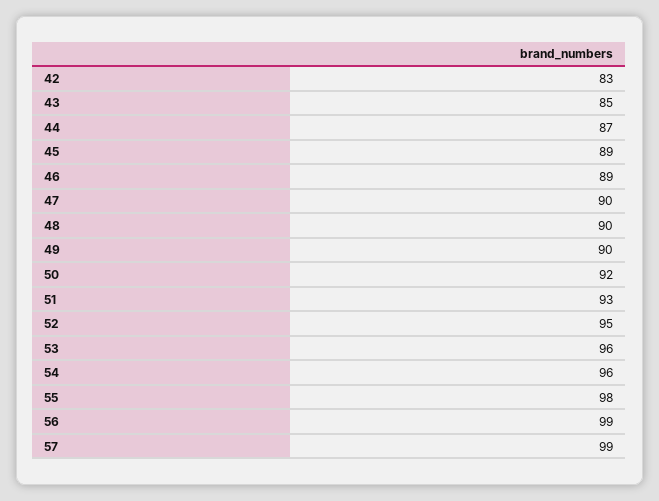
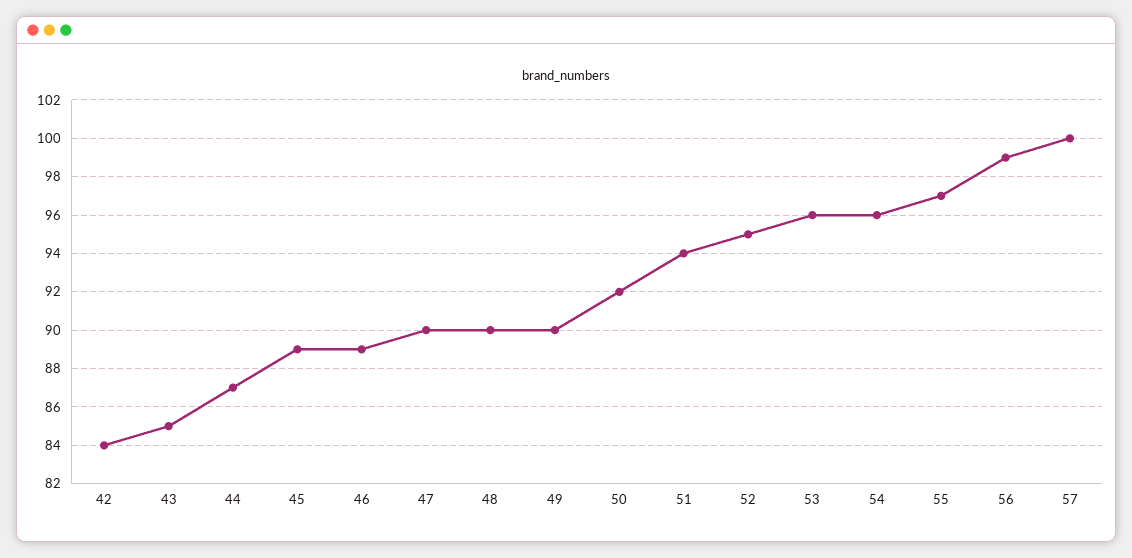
  {
-   "42": 83,
+   "42": 84,
    "43": 85,
    "44": 87,
    "45": 89,
    "46": 89,
    "47": 90,
    "48": 90,
    "49": 90,
    "50": 92,
-   "51": 93,
+   "51": 94,
    "52": 95,
    "53": 96,
    "54": 96,
-   "55": 98,
+   "55": 97,
    "56": 99,
-   "57": 99
+   "57": 100
  }

